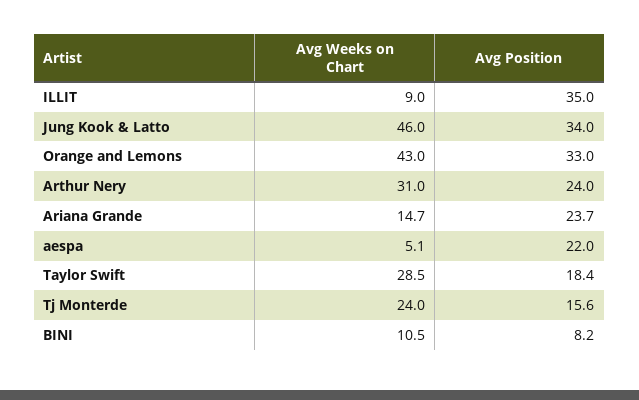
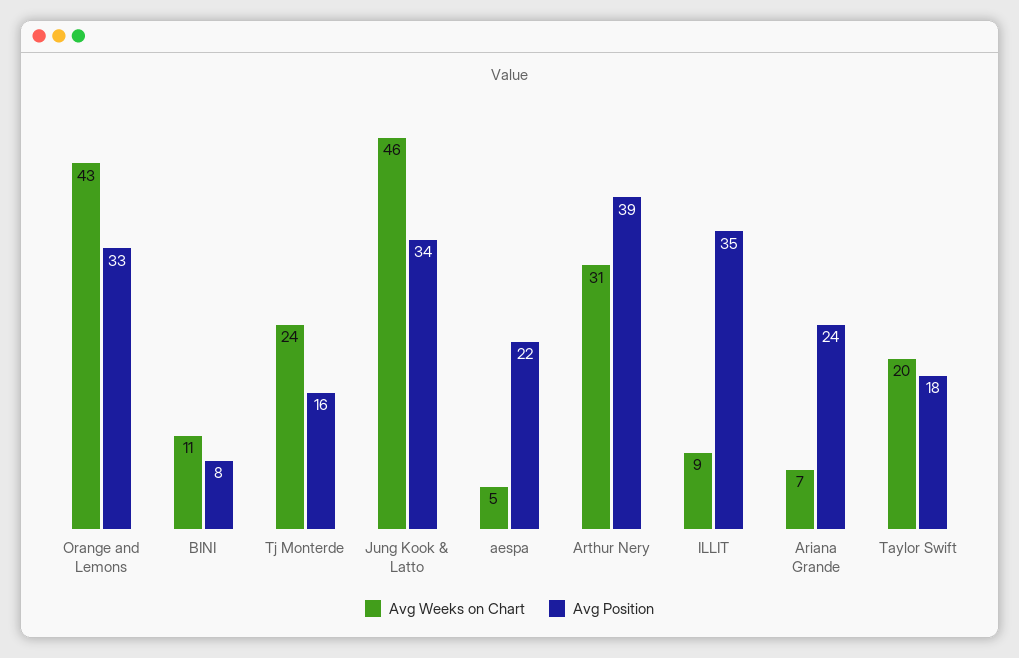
  {
    "Avg Weeks on Chart": {
      "ILLIT": 9,
      "Jung Kook & Latto": 46,
      "Orange and Lemons": 43,
      "Arthur Nery": 31,
-     "Ariana Grande": 14.7,
+     "Ariana Grande": 7,
      "aespa": 5.1,
-     "Taylor Swift": 28.5,
+     "Taylor Swift": 20,
      "Tj Monterde": 24,
      "BINI": 10.5
    },
    "Avg Position": {
      "ILLIT": 35,
      "Jung Kook & Latto": 34,
      "Orange and Lemons": 33,
-     "Arthur Nery": 24,
+     "Arthur Nery": 39,
      "Ariana Grande": 23.7,
      "aespa": 22,
      "Taylor Swift": 18.4,
      "Tj Monterde": 15.6,
      "BINI": 8.2
    }
  }

